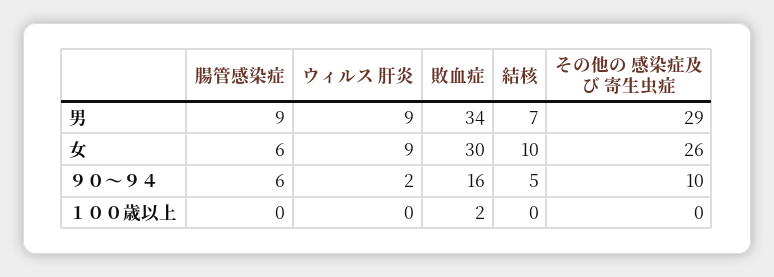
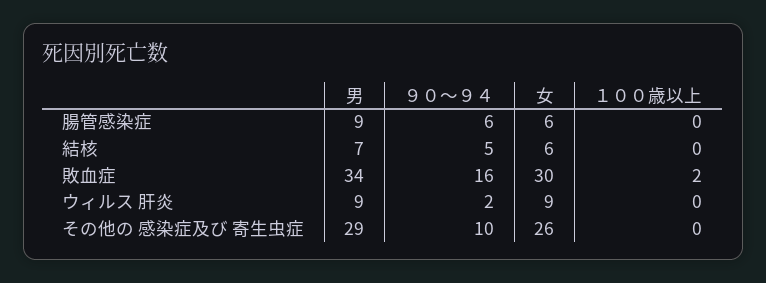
  {
    "腸管感染症": {
      "男": 9,
      "女": 6,
      "９０～９４": 6,
      "１００歳以上": 0
    },
    "ウィルス 肝炎": {
      "男": 9,
      "女": 9,
      "９０～９４": 2,
      "１００歳以上": 0
    },
    "敗血症": {
      "男": 34,
      "女": 30,
      "９０～９４": 16,
      "１００歳以上": 2
    },
    "結核": {
      "男": 7,
-     "女": 10,
+     "女": 6,
      "９０～９４": 5,
      "１００歳以上": 0
    },
    "その他の 感染症及び 寄生虫症": {
      "男": 29,
      "女": 26,
      "９０～９４": 10,
      "１００歳以上": 0
    }
  }

